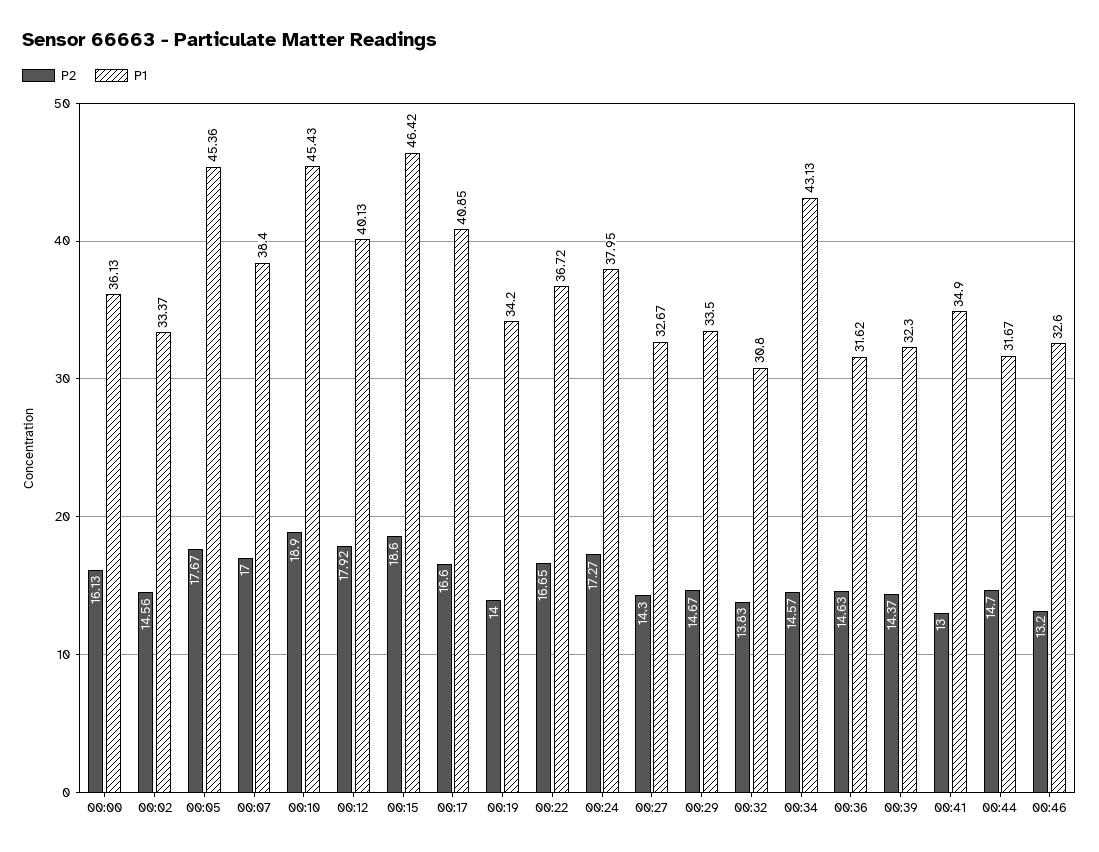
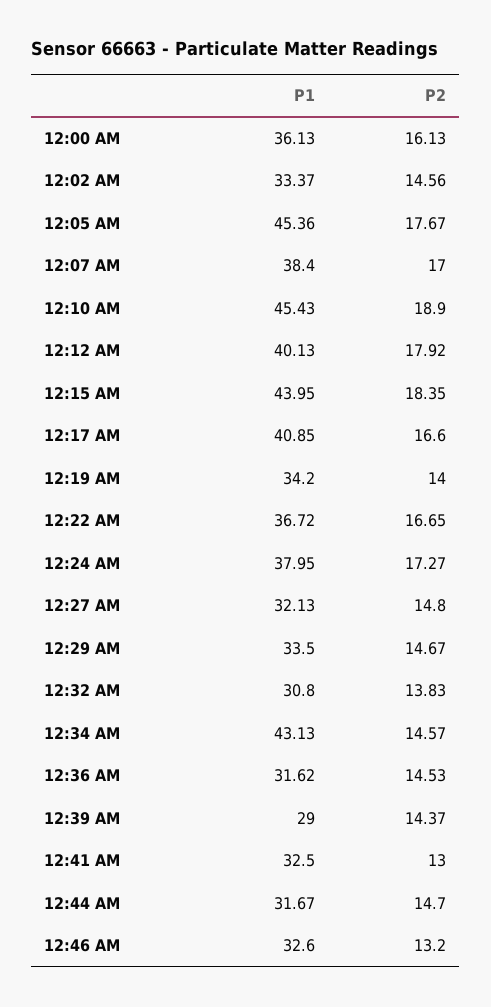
  {
    "P2": {
      "00:00": 16.13,
      "00:02": 14.56,
      "00:05": 17.67,
      "00:07": 17,
      "00:10": 18.9,
      "00:12": 17.92,
-     "00:15": 18.6,
+     "00:15": 18.35,
      "00:17": 16.6,
      "00:19": 14,
      "00:22": 16.65,
      "00:24": 17.27,
-     "00:27": 14.3,
+     "00:27": 14.8,
      "00:29": 14.67,
      "00:32": 13.83,
      "00:34": 14.57,
-     "00:36": 14.63,
+     "00:36": 14.53,
      "00:39": 14.37,
      "00:41": 13,
      "00:44": 14.7,
      "00:46": 13.2
    },
    "P1": {
      "00:00": 36.13,
      "00:02": 33.37,
      "00:05": 45.36,
      "00:07": 38.4,
      "00:10": 45.43,
      "00:12": 40.13,
-     "00:15": 46.42,
+     "00:15": 43.95,
      "00:17": 40.85,
      "00:19": 34.2,
      "00:22": 36.72,
      "00:24": 37.95,
-     "00:27": 32.67,
+     "00:27": 32.13,
      "00:29": 33.5,
      "00:32": 30.8,
      "00:34": 43.13,
      "00:36": 31.62,
-     "00:39": 32.3,
+     "00:39": 29,
-     "00:41": 34.9,
+     "00:41": 32.5,
      "00:44": 31.67,
      "00:46": 32.6
    }
  }

